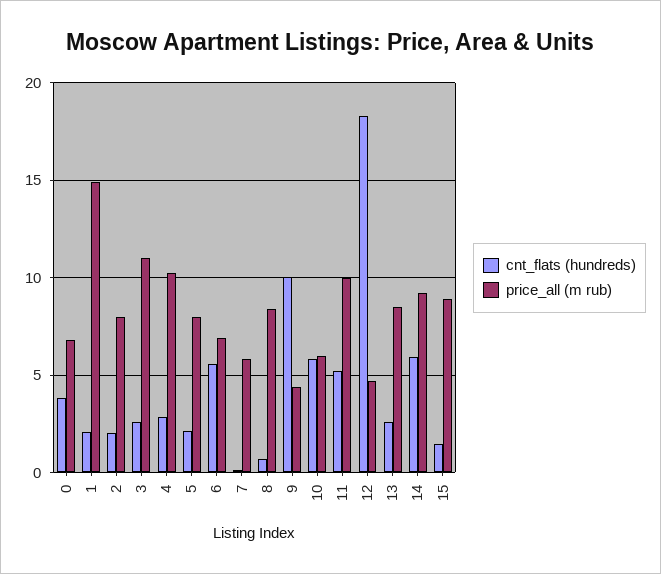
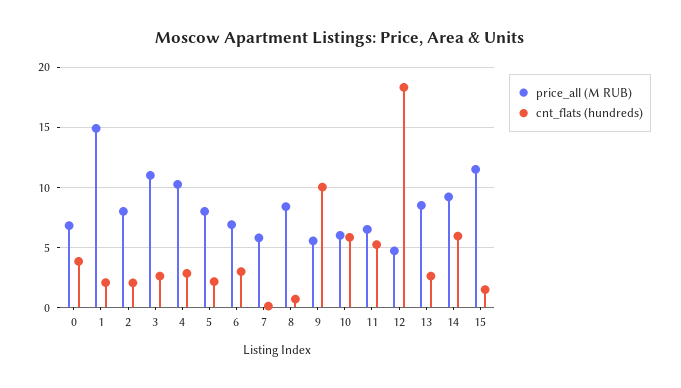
  {
    "cnt_flats (hundreds)": {
      "0": 4,
      "1": 2,
      "2": 2,
      "3": 2.5,
      "4": 3,
      "5": 2,
-     "6": 5.5,
+     "6": 3,
      "7": 0,
      "8": 0.5,
      "9": 10,
      "10": 6,
      "11": 5,
      "12": 18.5,
      "13": 2.5,
      "14": 6,
      "15": 1.5
    },
    "price_all (m rub)": {
      "0": 7,
      "1": 15,
      "2": 8,
      "3": 11,
      "4": 10.5,
      "5": 8,
      "6": 7,
      "7": 6,
      "8": 8.5,
-     "9": 4.5,
+     "9": 5.5,
      "10": 6,
-     "11": 10,
+     "11": 6.5,
      "12": 4.5,
      "13": 8.5,
      "14": 9,
-     "15": 9
+     "15": 11.5
    }
  }

